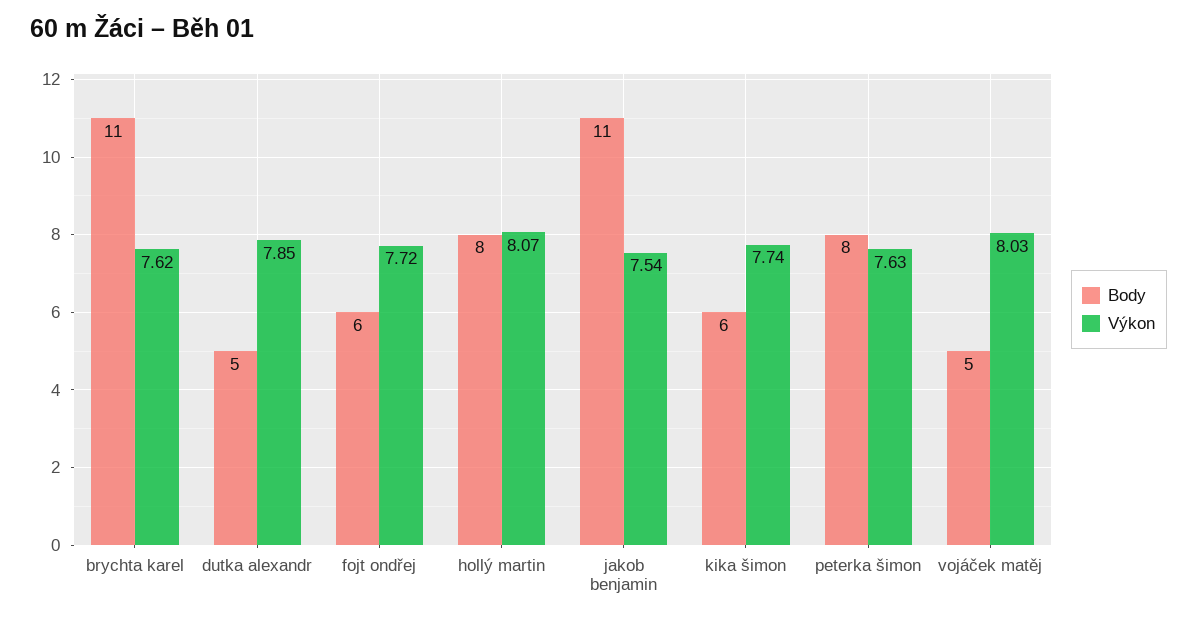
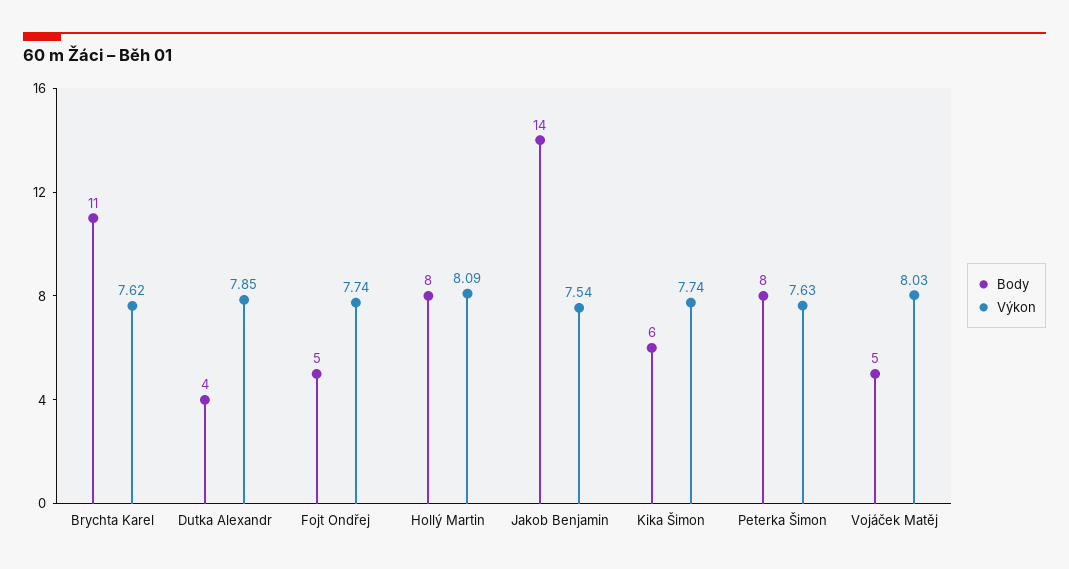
  {
    "Body": {
      "brychta karel": 11,
-     "dutka alexandr": 5,
+     "dutka alexandr": 4,
-     "fojt ondřej": 6,
+     "fojt ondřej": 5,
      "hollý martin": 8,
-     "jakob benjamin": 11,
+     "jakob benjamin": 14,
      "kika šimon": 6,
      "peterka šimon": 8,
      "vojáček matěj": 5
    },
    "Výkon": {
      "brychta karel": 7.62,
      "dutka alexandr": 7.85,
-     "fojt ondřej": 7.72,
+     "fojt ondřej": 7.74,
-     "hollý martin": 8.07,
+     "hollý martin": 8.09,
      "jakob benjamin": 7.54,
      "kika šimon": 7.74,
      "peterka šimon": 7.63,
      "vojáček matěj": 8.03
    }
  }

